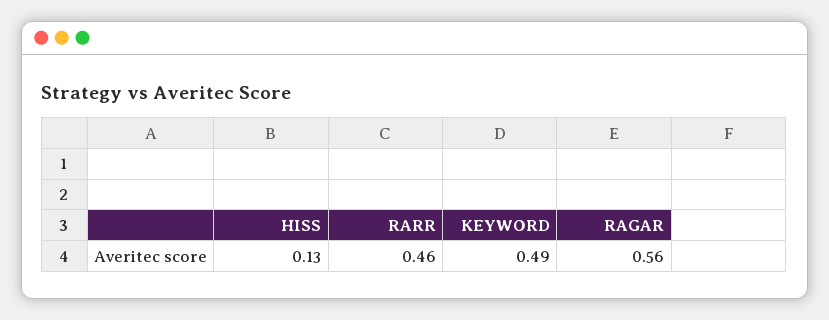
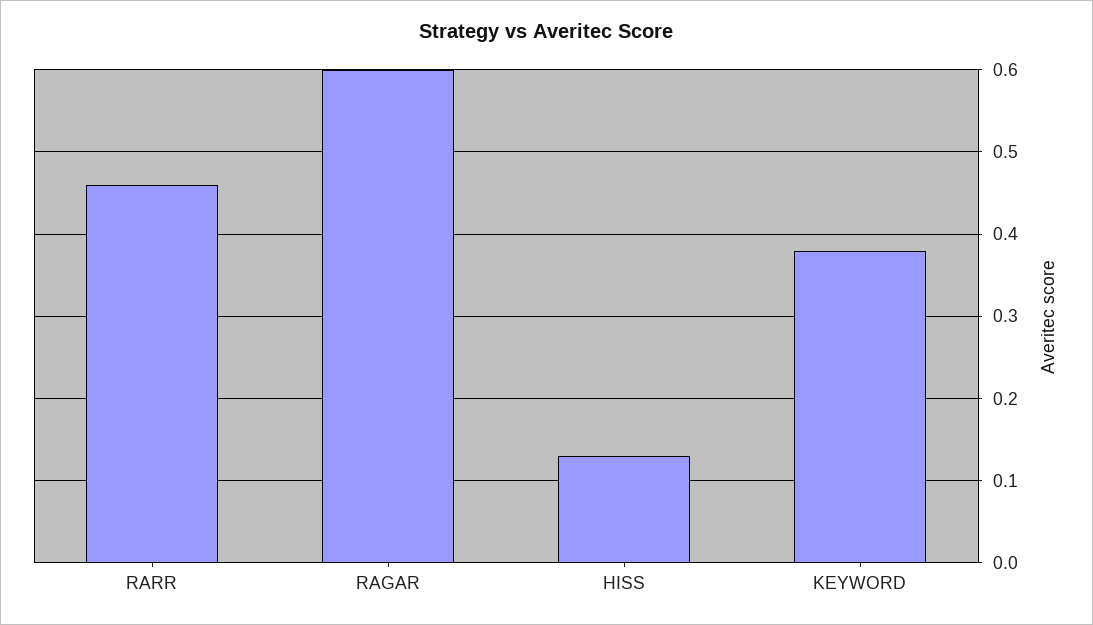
  {
    "HISS": 0.13,
    "RARR": 0.46,
-   "KEYWORD": 0.49,
+   "KEYWORD": 0.38,
-   "RAGAR": 0.56
+   "RAGAR": 0.6
  }

